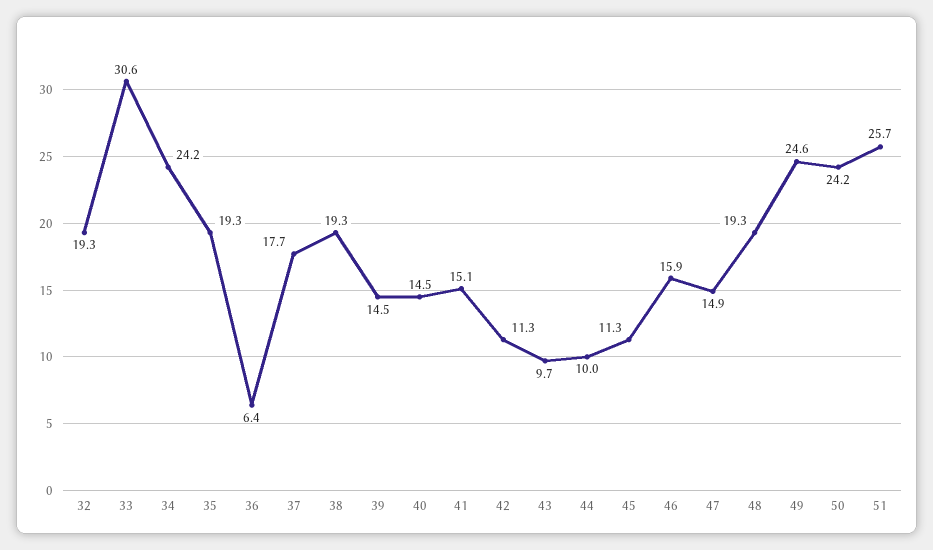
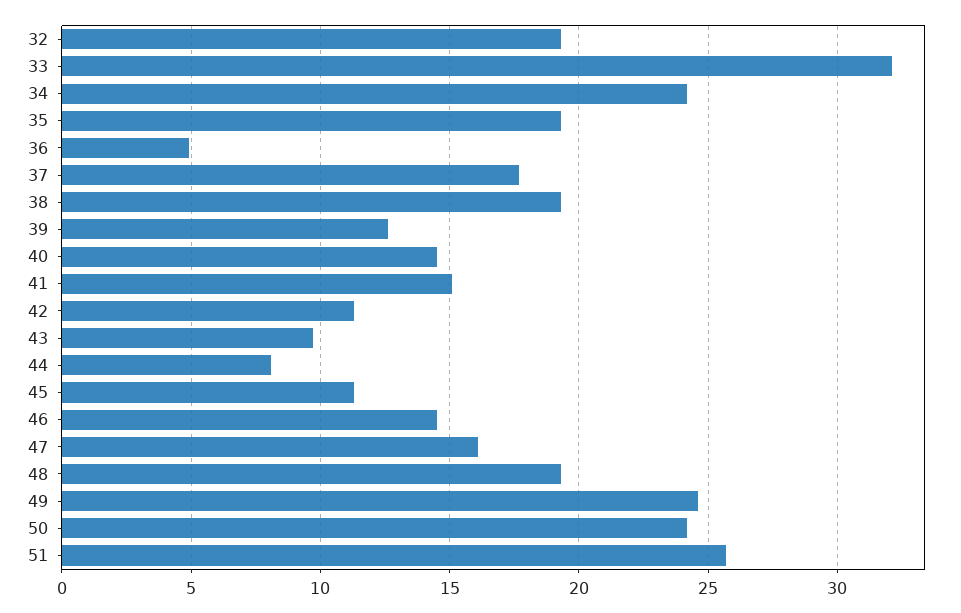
  {
    "32": 19.3,
-   "33": 30.6,
+   "33": 32,
    "34": 24.2,
    "35": 19.3,
-   "36": 6.4,
+   "36": 5,
    "37": 17.7,
    "38": 19.3,
-   "39": 14.5,
+   "39": 12.5,
    "40": 14.5,
    "41": 15.1,
    "42": 11.3,
    "43": 9.7,
-   "44": 10,
+   "44": 8,
    "45": 11.3,
-   "46": 15.9,
+   "46": 14.5,
-   "47": 14.9,
+   "47": 16,
    "48": 19.3,
    "49": 24.6,
    "50": 24.2,
    "51": 25.7
  }

